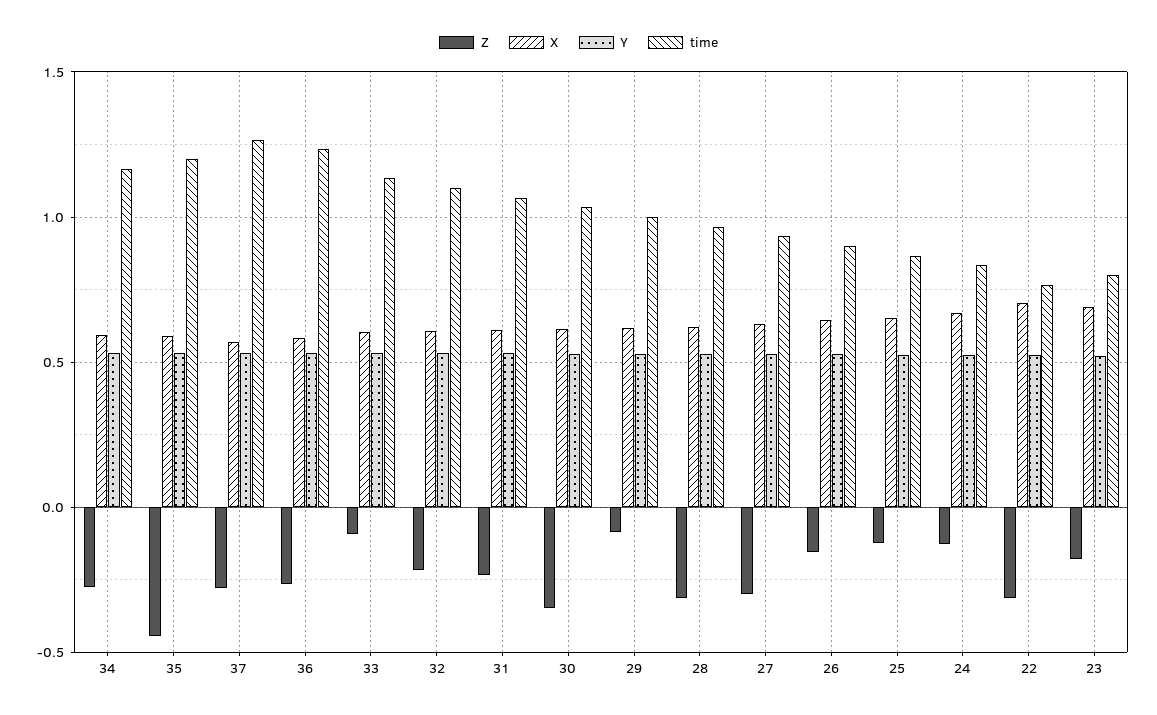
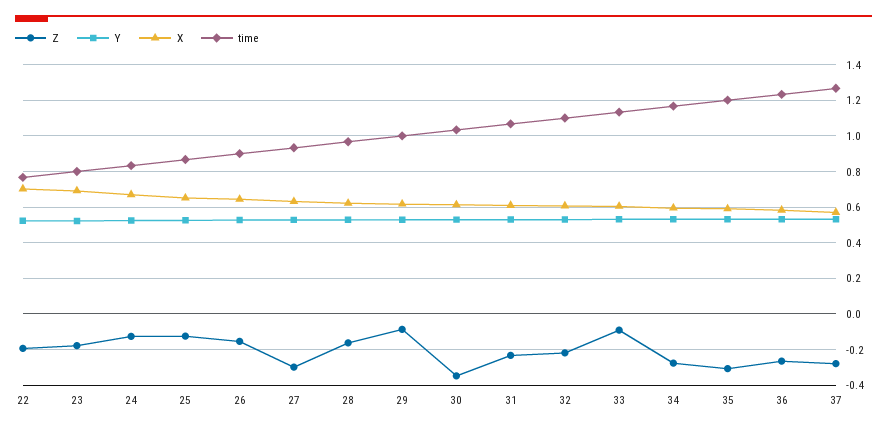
  {
    "Z": {
      "34": -0.3,
-     "35": -0.45,
+     "35": -0.3,
      "37": -0.3,
      "36": -0.25,
      "33": -0.1,
      "32": -0.2,
      "31": -0.25,
      "30": -0.35,
      "29": -0.1,
-     "28": -0.3,
+     "28": -0.15,
      "27": -0.3,
      "26": -0.15,
      "25": -0.1,
      "24": -0.15,
-     "22": -0.3,
+     "22": -0.2,
      "23": -0.2
    },
    "X": {
      "34": 0.6,
      "35": 0.6,
      "37": 0.55,
      "36": 0.6,
      "33": 0.6,
      "32": 0.6,
      "31": 0.6,
      "30": 0.6,
      "29": 0.6,
      "28": 0.6,
      "27": 0.65,
      "26": 0.65,
      "25": 0.65,
      "24": 0.65,
      "22": 0.7,
      "23": 0.7
    },
    "Y": {
      "34": 0.55,
      "35": 0.55,
      "37": 0.55,
      "36": 0.55,
      "33": 0.55,
      "32": 0.55,
      "31": 0.55,
      "30": 0.55,
      "29": 0.55,
      "28": 0.55,
      "27": 0.55,
      "26": 0.55,
      "25": 0.55,
      "24": 0.5,
      "22": 0.5,
      "23": 0.5
    },
    "time": {
      "34": 1.15,
      "35": 1.2,
      "37": 1.25,
      "36": 1.25,
      "33": 1.15,
      "32": 1.1,
      "31": 1.05,
      "30": 1.05,
      "29": 1,
      "28": 0.95,
      "27": 0.95,
      "26": 0.9,
      "25": 0.85,
      "24": 0.85,
      "22": 0.75,
      "23": 0.8
    }
  }

